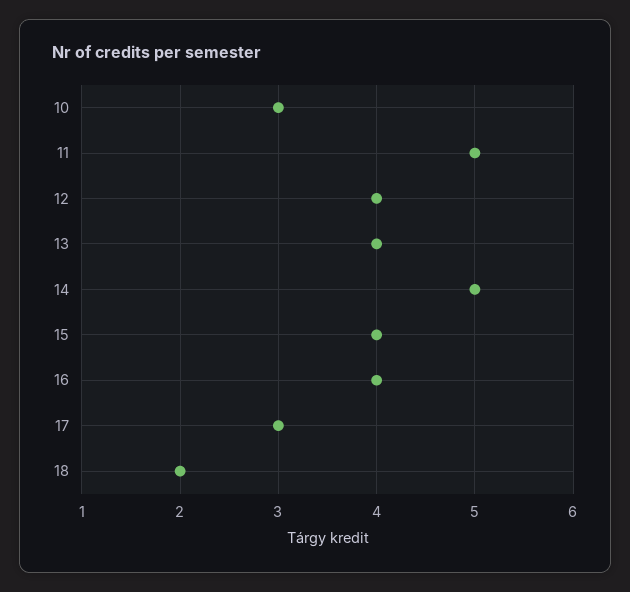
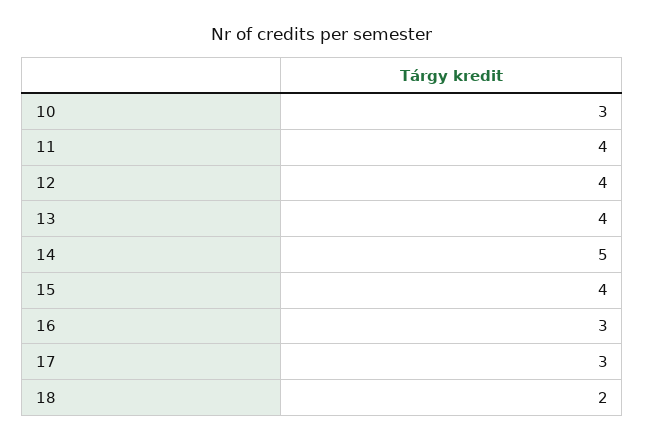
  {
    "10": 3,
-   "11": 5,
+   "11": 4,
    "12": 4,
    "13": 4,
    "14": 5,
    "15": 4,
-   "16": 4,
+   "16": 3,
    "17": 3,
    "18": 2
  }

